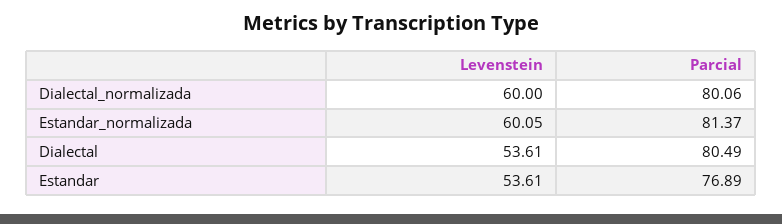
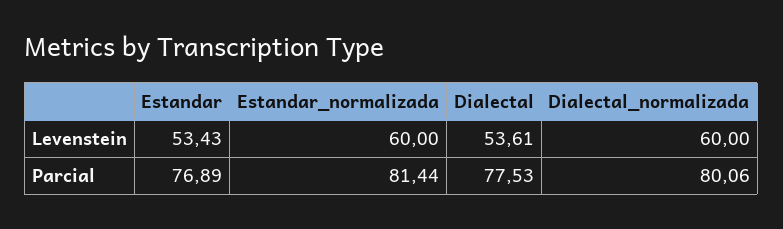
  {
    "Levenstein": {
      "Dialectal_normalizada": 60,
-     "Estandar_normalizada": 60.05,
+     "Estandar_normalizada": 60,
      "Dialectal": 53.61,
-     "Estandar": 53.61
+     "Estandar": 53.43
    },
    "Parcial": {
      "Dialectal_normalizada": 80.06,
-     "Estandar_normalizada": 81.37,
+     "Estandar_normalizada": 81.44,
-     "Dialectal": 80.49,
+     "Dialectal": 77.53,
      "Estandar": 76.89
    }
  }

